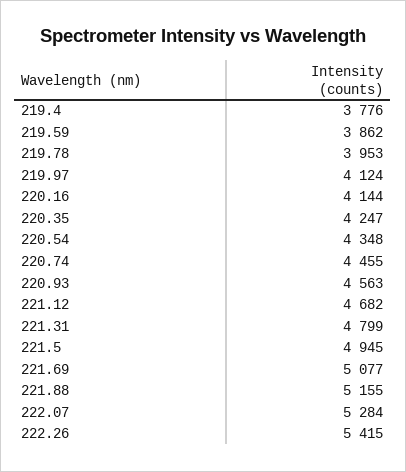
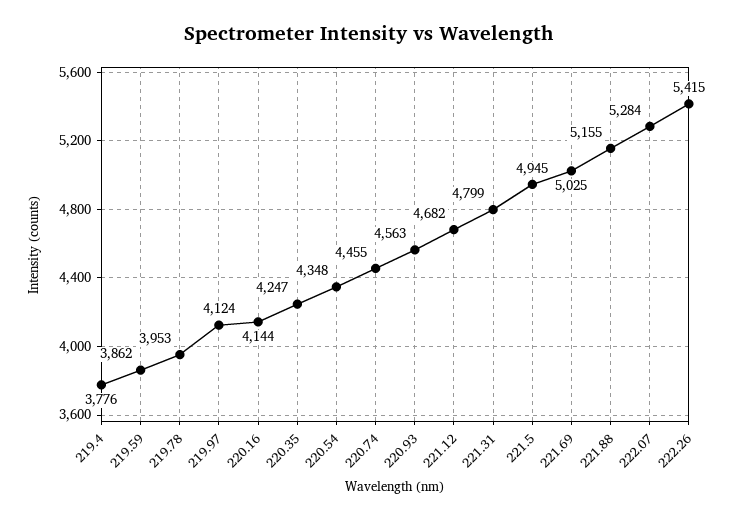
  {
    "219.4": 3776,
    "219.59": 3862,
    "219.78": 3953,
    "219.97": 4124,
    "220.16": 4144,
    "220.35": 4247,
    "220.54": 4348,
    "220.74": 4455,
    "220.93": 4563,
    "221.12": 4682,
    "221.31": 4799,
    "221.5": 4945,
-   "221.69": 5077,
+   "221.69": 5025,
    "221.88": 5155,
    "222.07": 5284,
    "222.26": 5415
  }

